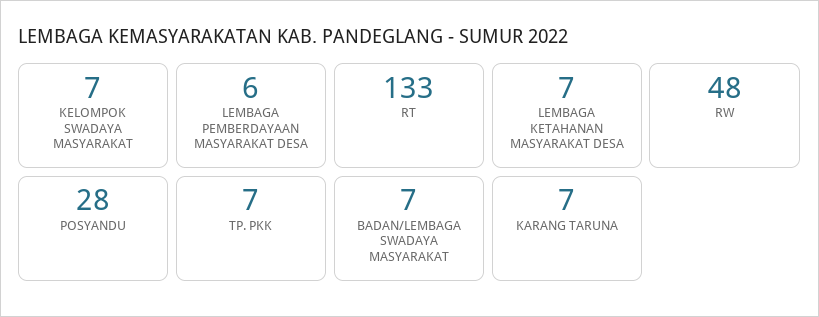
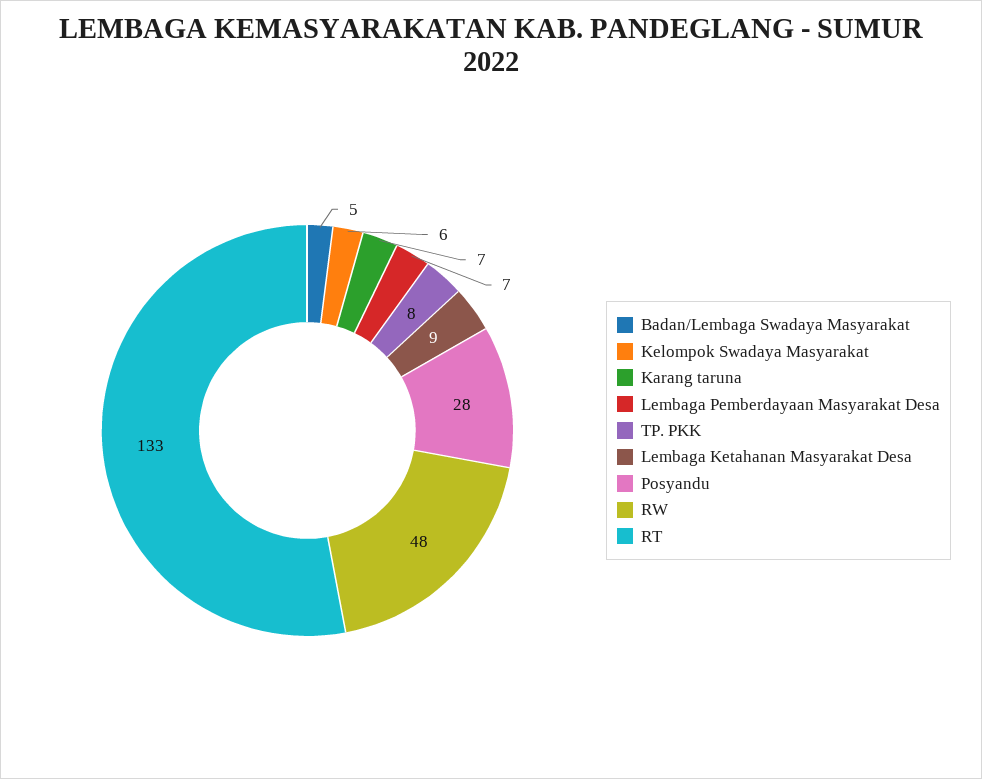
  {
-   "KELOMPOK SWADAYA MASYARAKAT": 7,
+   "KELOMPOK SWADAYA MASYARAKAT": 6,
-   "LEMBAGA PEMBERDAYAAN MASYARAKAT DESA": 6,
+   "LEMBAGA PEMBERDAYAAN MASYARAKAT DESA": 7,
    "RT": 133,
-   "LEMBAGA KETAHANAN MASYARAKAT DESA": 7,
+   "LEMBAGA KETAHANAN MASYARAKAT DESA": 9,
    "RW": 48,
    "POSYANDU": 28,
-   "TP. PKK": 7,
+   "TP. PKK": 8,
-   "BADAN/LEMBAGA SWADAYA MASYARAKAT": 7,
+   "BADAN/LEMBAGA SWADAYA MASYARAKAT": 5,
    "KARANG TARUNA": 7
  }

